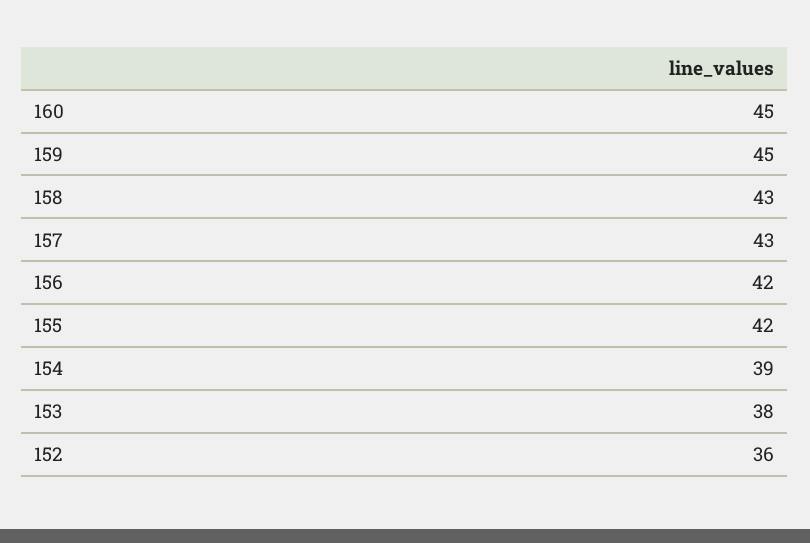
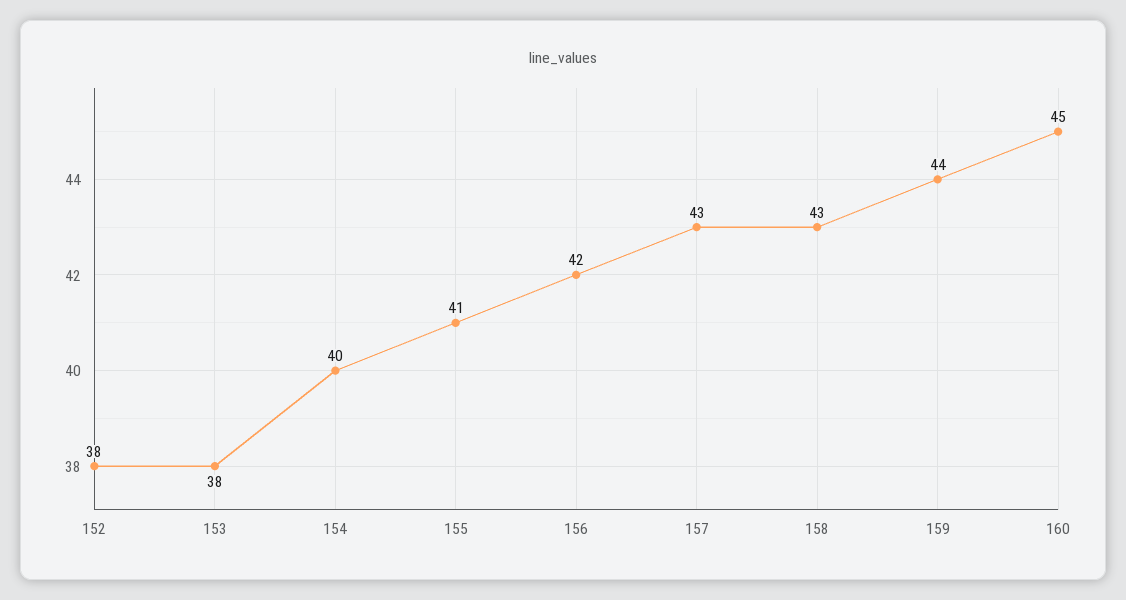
  {
    "160": 45,
-   "159": 45,
+   "159": 44,
    "158": 43,
    "157": 43,
    "156": 42,
-   "155": 42,
+   "155": 41,
-   "154": 39,
+   "154": 40,
    "153": 38,
-   "152": 36
+   "152": 38
  }

